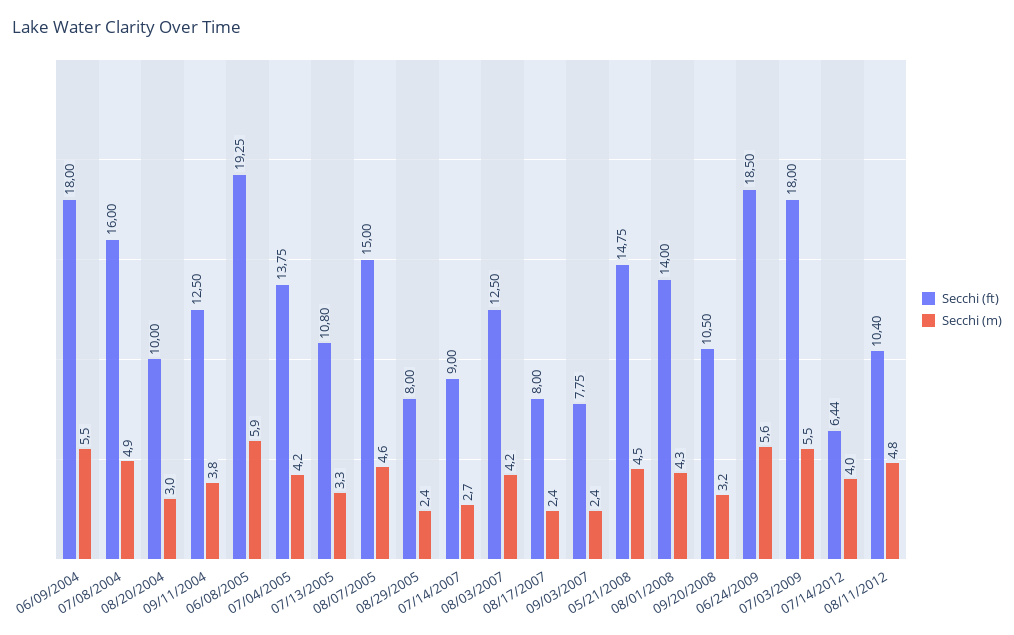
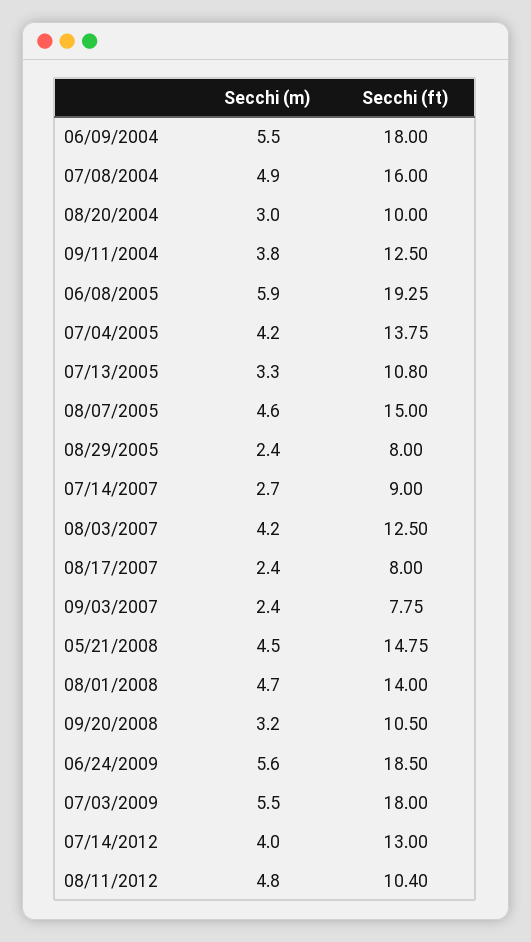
  {
    "Secchi (ft)": {
      "06/09/2004": 18,
      "07/08/2004": 16,
      "08/20/2004": 10,
      "09/11/2004": 12.5,
      "06/08/2005": 19.25,
      "07/04/2005": 13.75,
      "07/13/2005": 10.8,
      "08/07/2005": 15,
      "08/29/2005": 8,
      "07/14/2007": 9,
      "08/03/2007": 12.5,
      "08/17/2007": 8,
      "09/03/2007": 7.75,
      "05/21/2008": 14.75,
      "08/01/2008": 14,
      "09/20/2008": 10.5,
      "06/24/2009": 18.5,
      "07/03/2009": 18,
-     "07/14/2012": 6.44,
+     "07/14/2012": 13,
      "08/11/2012": 10.4
    },
    "Secchi (m)": {
      "06/09/2004": 5.5,
      "07/08/2004": 4.9,
      "08/20/2004": 3,
      "09/11/2004": 3.8,
      "06/08/2005": 5.9,
      "07/04/2005": 4.2,
      "07/13/2005": 3.3,
      "08/07/2005": 4.6,
      "08/29/2005": 2.4,
      "07/14/2007": 2.7,
      "08/03/2007": 4.2,
      "08/17/2007": 2.4,
      "09/03/2007": 2.4,
      "05/21/2008": 4.5,
-     "08/01/2008": 4.3,
+     "08/01/2008": 4.7,
      "09/20/2008": 3.2,
      "06/24/2009": 5.6,
      "07/03/2009": 5.5,
      "07/14/2012": 4,
      "08/11/2012": 4.8
    }
  }

